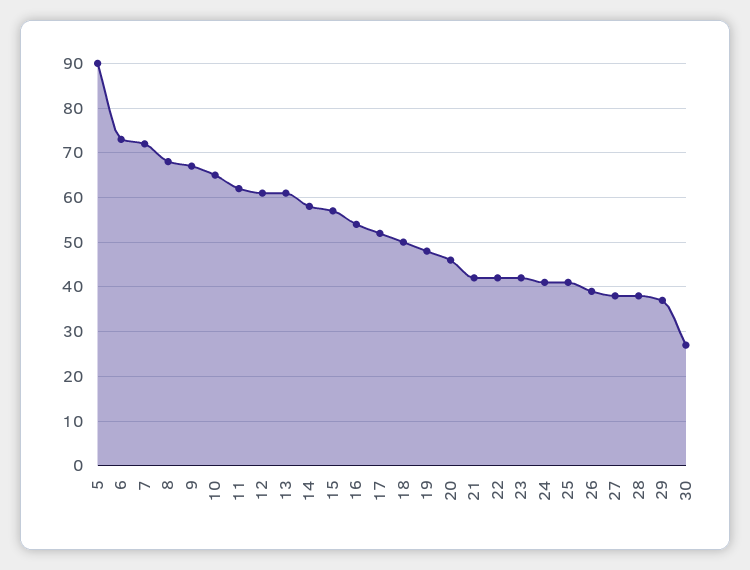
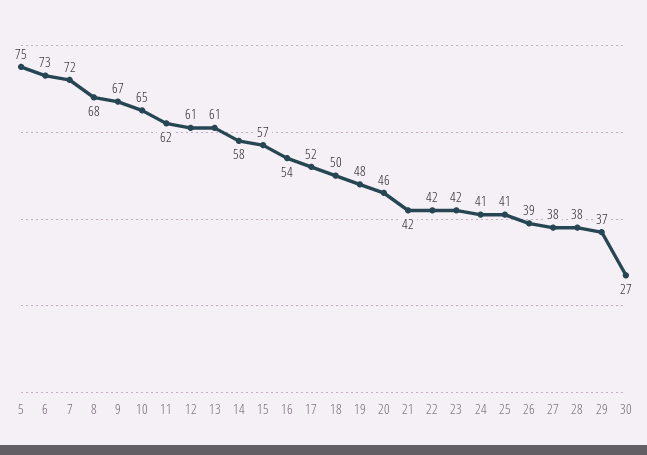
  {
-   "5": 90,
+   "5": 75,
    "6": 73,
    "7": 72,
    "8": 68,
    "9": 67,
    "10": 65,
    "11": 62,
    "12": 61,
    "13": 61,
    "14": 58,
    "15": 57,
    "16": 54,
    "17": 52,
    "18": 50,
    "19": 48,
    "20": 46,
    "21": 42,
    "22": 42,
    "23": 42,
    "24": 41,
    "25": 41,
    "26": 39,
    "27": 38,
    "28": 38,
    "29": 37,
    "30": 27
  }

